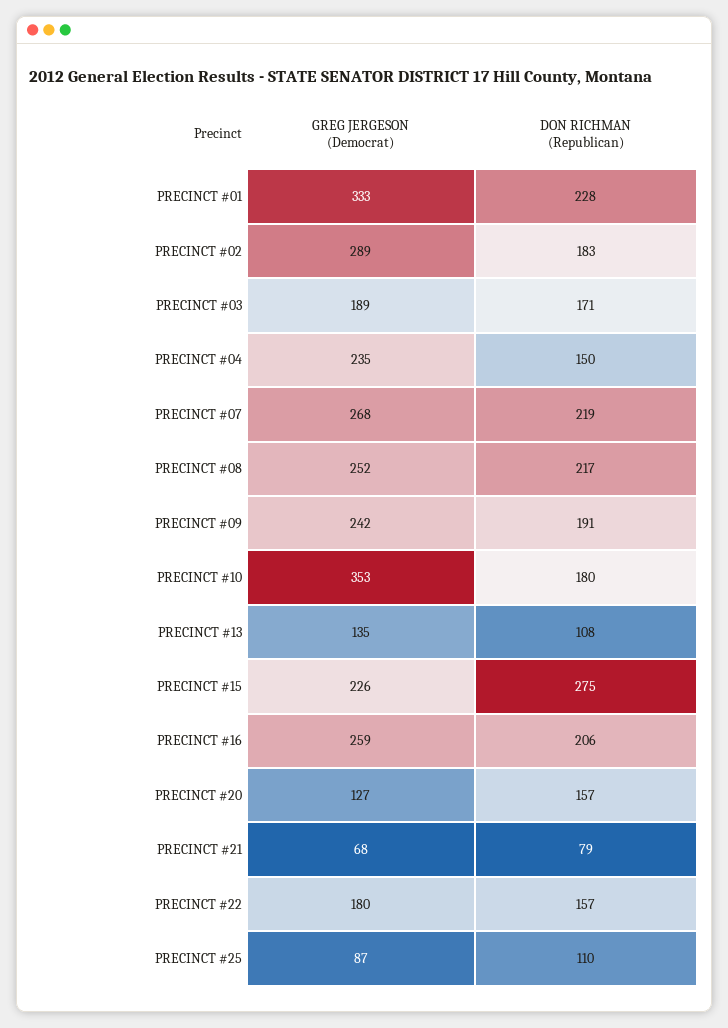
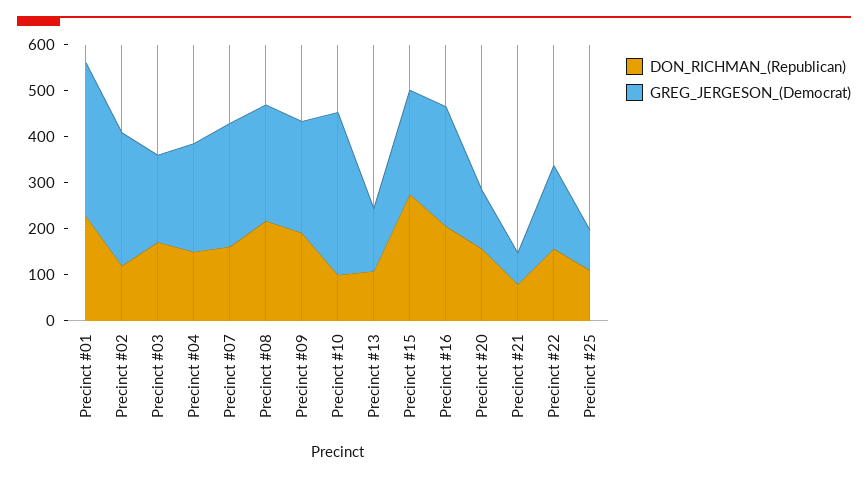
  {
    "GREG JERGESON (Democrat)": {
      "PRECINCT #01": 333,
      "PRECINCT #02": 289,
      "PRECINCT #03": 189,
      "PRECINCT #04": 235,
      "PRECINCT #07": 268,
      "PRECINCT #08": 252,
      "PRECINCT #09": 242,
      "PRECINCT #10": 353,
      "PRECINCT #13": 135,
      "PRECINCT #15": 226,
      "PRECINCT #16": 259,
      "PRECINCT #20": 127,
      "PRECINCT #21": 68,
      "PRECINCT #22": 180,
      "PRECINCT #25": 87
    },
    "DON RICHMAN (Republican)": {
      "PRECINCT #01": 228,
-     "PRECINCT #02": 183,
+     "PRECINCT #02": 120,
      "PRECINCT #03": 171,
      "PRECINCT #04": 150,
-     "PRECINCT #07": 219,
+     "PRECINCT #07": 160,
      "PRECINCT #08": 217,
      "PRECINCT #09": 191,
-     "PRECINCT #10": 180,
+     "PRECINCT #10": 100,
      "PRECINCT #13": 108,
      "PRECINCT #15": 275,
      "PRECINCT #16": 206,
      "PRECINCT #20": 157,
      "PRECINCT #21": 79,
      "PRECINCT #22": 157,
      "PRECINCT #25": 110
    }
  }

